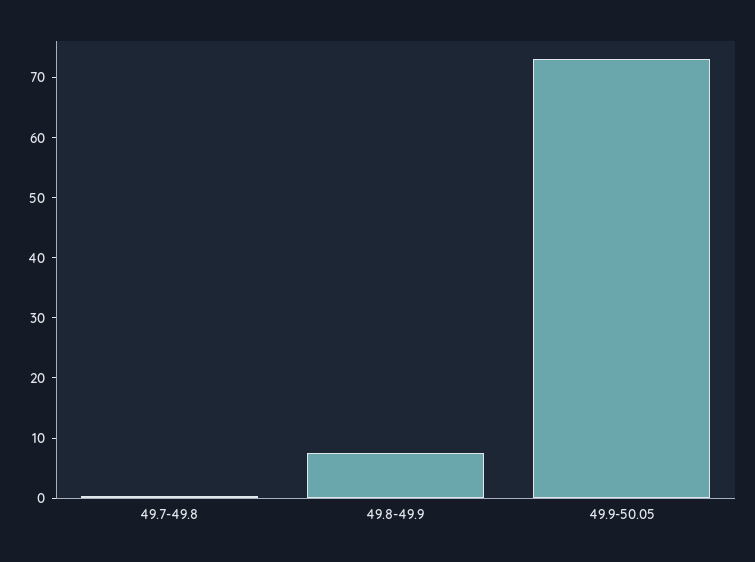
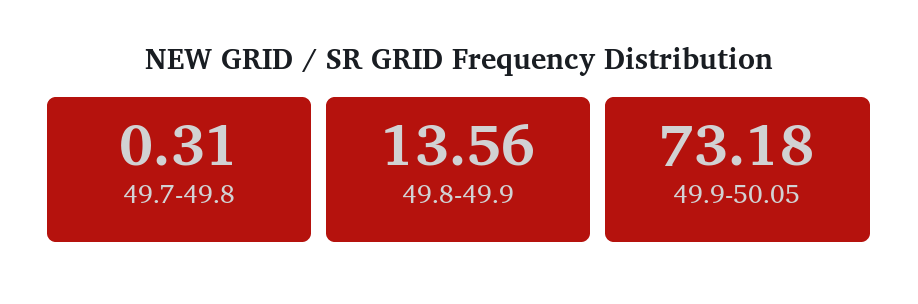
  {
    "49.7-49.8": 0.31,
-   "49.8-49.9": 8,
+   "49.8-49.9": 13.56,
    "49.9-50.05": 73.18
  }

